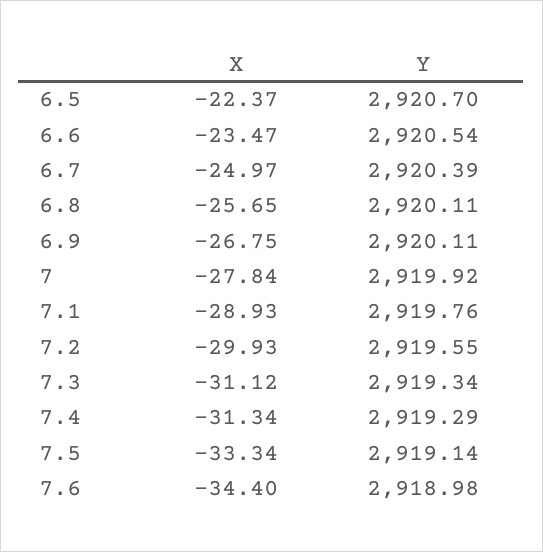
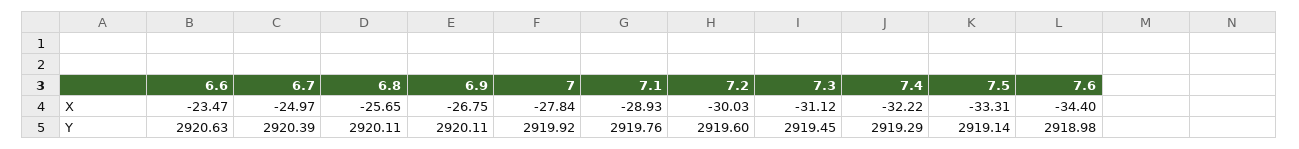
  {
    "X": {
-     "6.5": -22.37,
      "6.6": -23.47,
      "6.7": -24.97,
      "6.8": -25.65,
      "6.9": -26.75,
      "7": -27.84,
      "7.1": -28.93,
-     "7.2": -29.93,
+     "7.2": -30.03,
      "7.3": -31.12,
-     "7.4": -31.34,
+     "7.4": -32.22,
-     "7.5": -33.34,
+     "7.5": -33.31,
      "7.6": -34.4
    },
    "Y": {
-     "6.5": 2920.7,
-     "6.6": 2920.54,
+     "6.6": 2920.63,
      "6.7": 2920.39,
      "6.8": 2920.11,
      "6.9": 2920.11,
      "7": 2919.92,
      "7.1": 2919.76,
-     "7.2": 2919.55,
+     "7.2": 2919.6,
-     "7.3": 2919.34,
+     "7.3": 2919.45,
      "7.4": 2919.29,
      "7.5": 2919.14,
      "7.6": 2918.98
    }
  }

